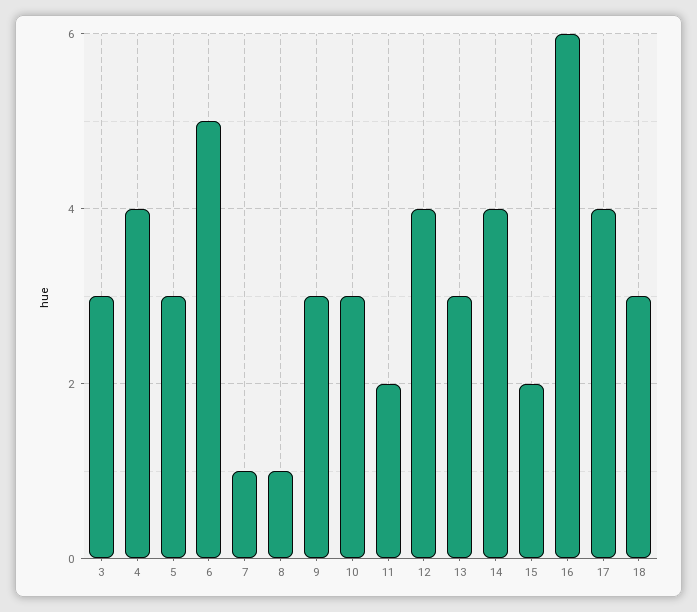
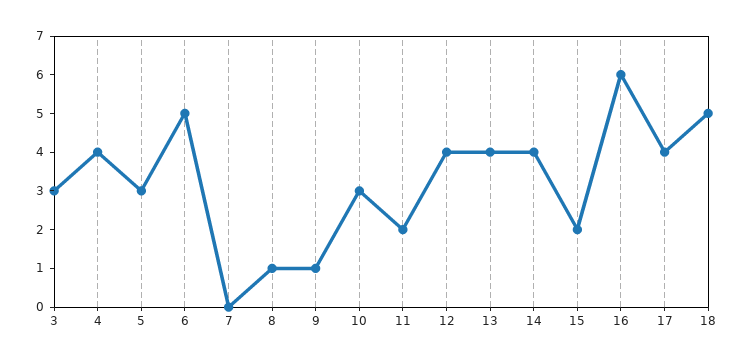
  {
    "3": 3,
    "4": 4,
    "5": 3,
    "6": 5,
-   "7": 1,
+   "7": 0,
    "8": 1,
-   "9": 3,
+   "9": 1,
    "10": 3,
    "11": 2,
    "12": 4,
-   "13": 3,
+   "13": 4,
    "14": 4,
    "15": 2,
    "16": 6,
    "17": 4,
-   "18": 3
+   "18": 5
  }

